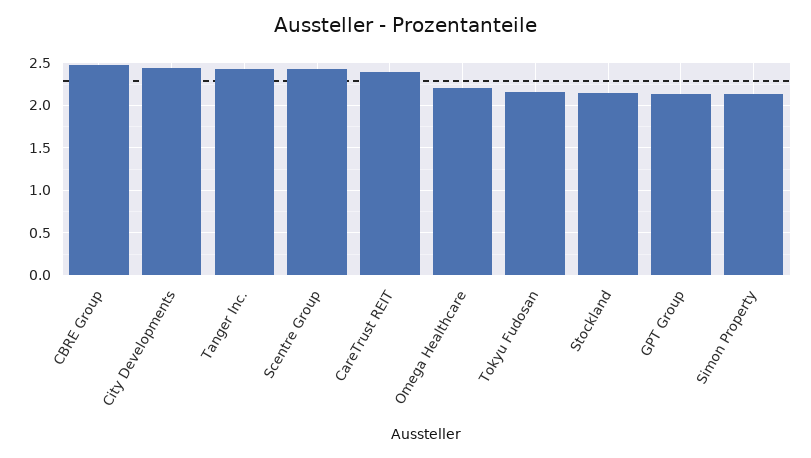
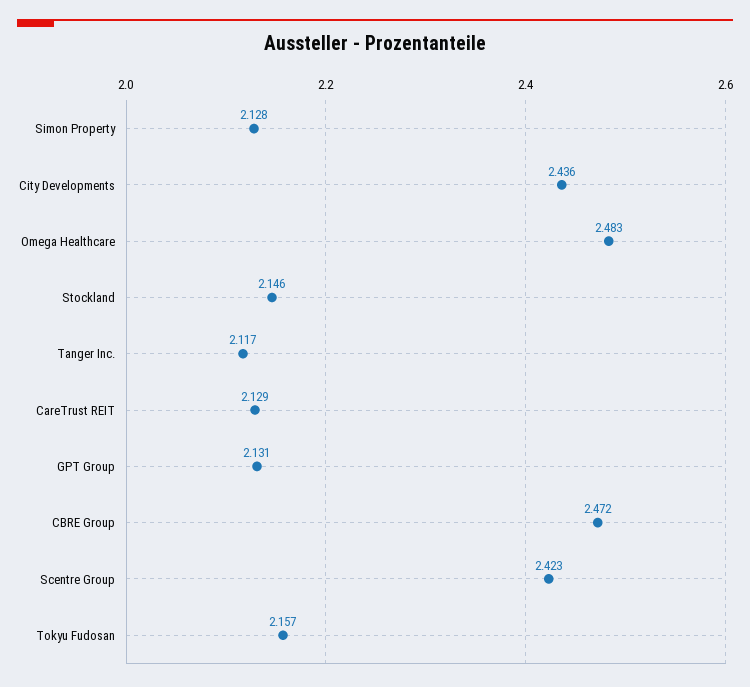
  {
    "CBRE Group": 2.472,
    "City Developments": 2.436,
-   "Tanger Inc.": 2.4,
+   "Tanger Inc.": 2.117,
    "Scentre Group": 2.423,
-   "CareTrust REIT": 2.4,
+   "CareTrust REIT": 2.129,
-   "Omega Healthcare": 2.2,
+   "Omega Healthcare": 2.483,
    "Tokyu Fudosan": 2.157,
    "Stockland": 2.146,
    "GPT Group": 2.131,
    "Simon Property": 2.128
  }

